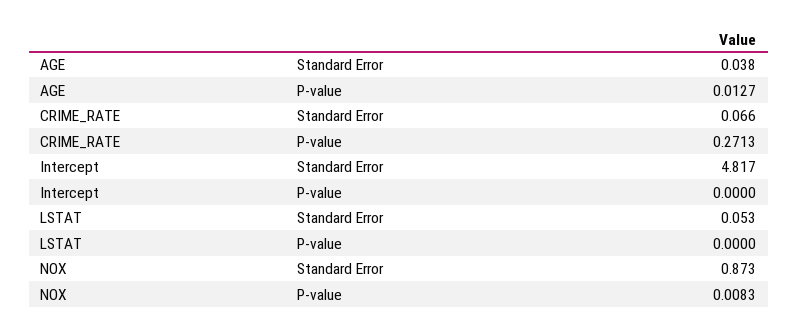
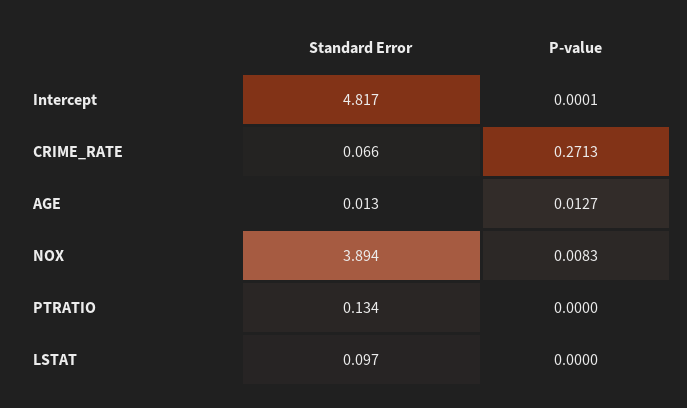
  {
    "AGE": {
-     "Standard Error": 0.038,
+     "Standard Error": 0.013,
      "P-value": 0.0127
    },
    "CRIME_RATE": {
      "Standard Error": 0.066,
      "P-value": 0.2713
    },
    "Intercept": {
      "Standard Error": 4.817,
-     "P-value": 0
+     "P-value": 0.0001
    },
    "LSTAT": {
-     "Standard Error": 0.053,
+     "Standard Error": 0.097,
      "P-value": 0
    },
    "NOX": {
-     "Standard Error": 0.873,
+     "Standard Error": 3.894,
      "P-value": 0.0083
-   }
+   },
+   "PTRATIO": {
+     "Standard Error": 0.134,
+     "P-value": 0
+   }
  }

